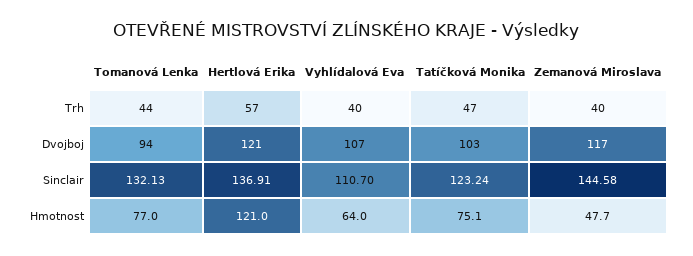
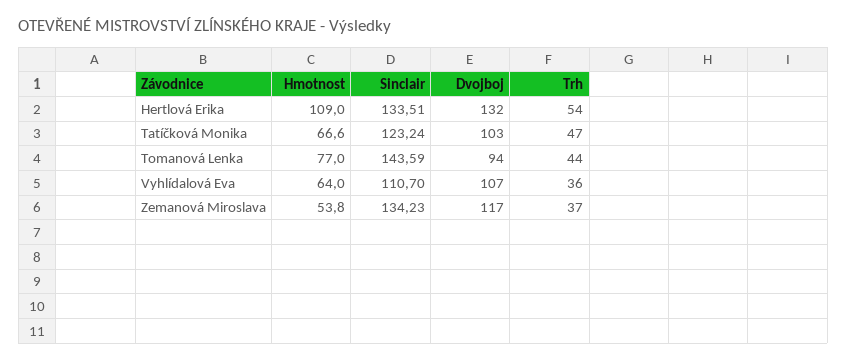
  {
    "Tomanová Lenka": {
      "Trh": 44,
      "Dvojboj": 94,
-     "Sinclair": 132.13,
+     "Sinclair": 143.59,
      "Hmotnost": 77
    },
    "Hertlová Erika": {
-     "Trh": 57,
+     "Trh": 54,
-     "Dvojboj": 121,
+     "Dvojboj": 132,
-     "Sinclair": 136.91,
+     "Sinclair": 133.51,
-     "Hmotnost": 121
+     "Hmotnost": 109
    },
    "Vyhlídalová Eva": {
-     "Trh": 40,
+     "Trh": 36,
      "Dvojboj": 107,
      "Sinclair": 110.7,
      "Hmotnost": 64
    },
    "Tatíčková Monika": {
      "Trh": 47,
      "Dvojboj": 103,
      "Sinclair": 123.24,
-     "Hmotnost": 75.1
+     "Hmotnost": 66.6
    },
    "Zemanová Miroslava": {
-     "Trh": 40,
+     "Trh": 37,
      "Dvojboj": 117,
-     "Sinclair": 144.58,
+     "Sinclair": 134.23,
-     "Hmotnost": 47.7
+     "Hmotnost": 53.8
    }
  }

